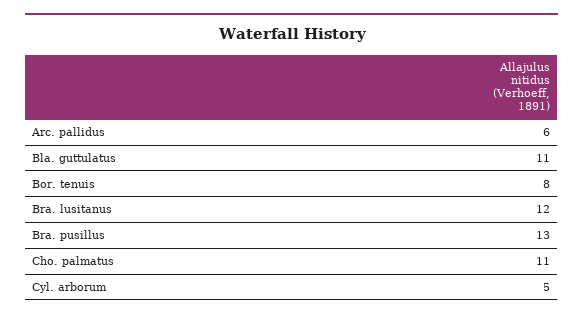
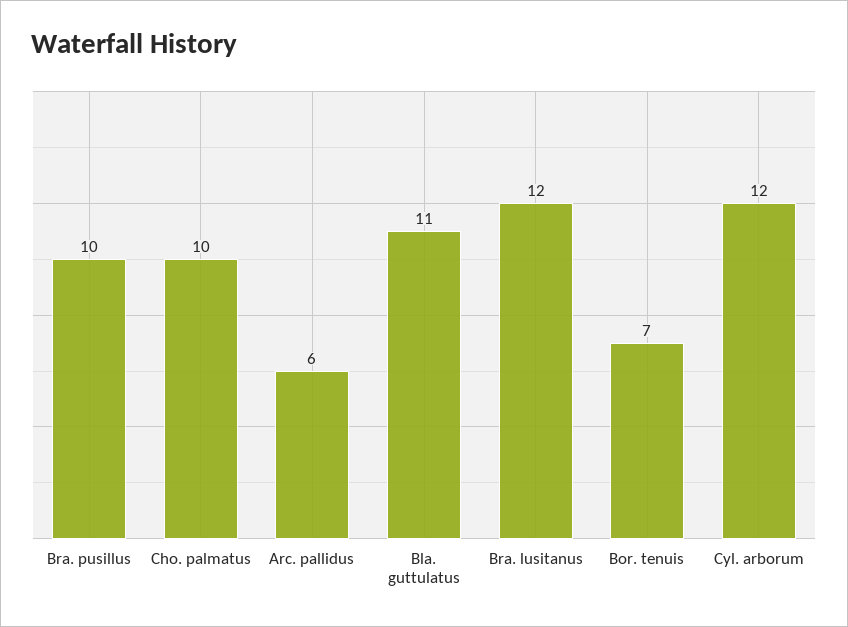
  {
    "Arc. pallidus": 6,
    "Bla. guttulatus": 11,
-   "Bor. tenuis": 8,
+   "Bor. tenuis": 7,
    "Bra. lusitanus": 12,
-   "Bra. pusillus": 13,
+   "Bra. pusillus": 10,
-   "Cho. palmatus": 11,
+   "Cho. palmatus": 10,
-   "Cyl. arborum": 5
+   "Cyl. arborum": 12
  }

